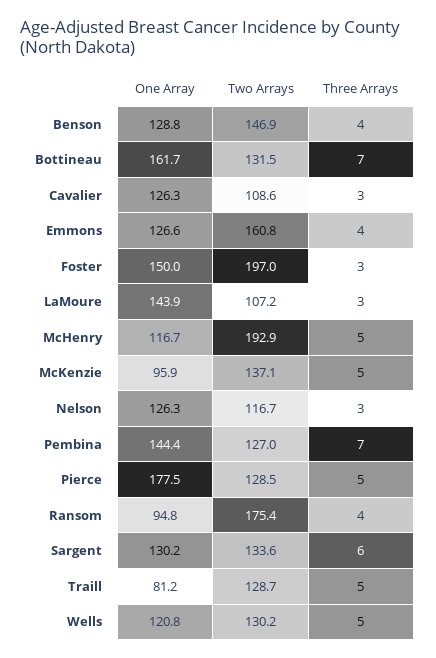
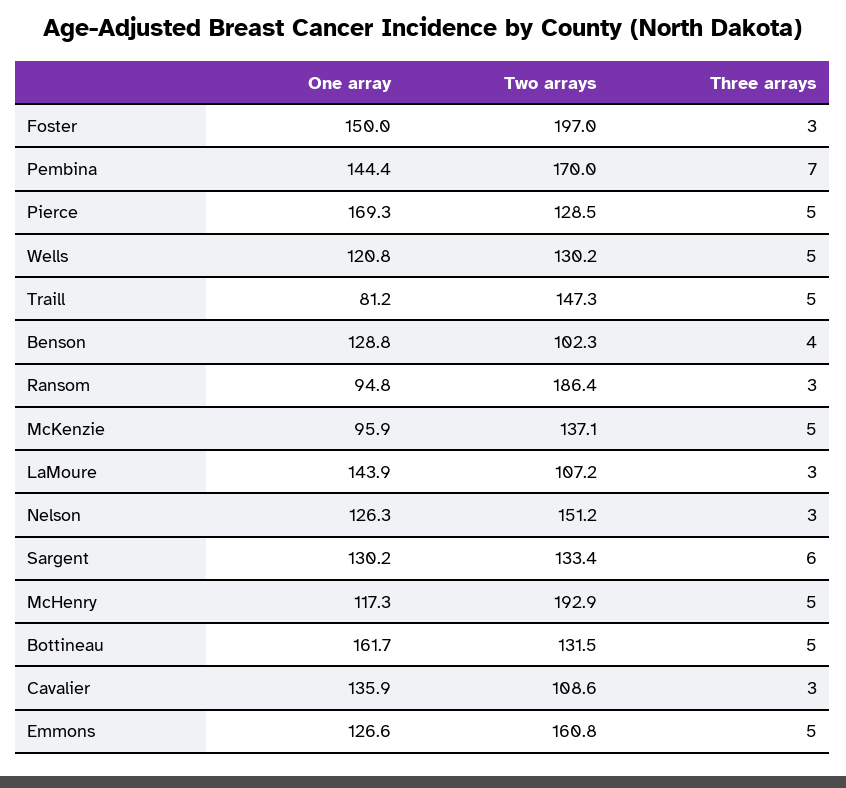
  {
    "One Array": {
      "Benson": 128.8,
      "Bottineau": 161.7,
-     "Cavalier": 126.3,
+     "Cavalier": 135.9,
      "Emmons": 126.6,
      "Foster": 150,
      "LaMoure": 143.9,
-     "McHenry": 116.7,
+     "McHenry": 117.3,
      "McKenzie": 95.9,
      "Nelson": 126.3,
      "Pembina": 144.4,
-     "Pierce": 177.5,
+     "Pierce": 169.3,
      "Ransom": 94.8,
      "Sargent": 130.2,
      "Traill": 81.2,
      "Wells": 120.8
    },
    "Two Arrays": {
-     "Benson": 146.9,
+     "Benson": 102.3,
      "Bottineau": 131.5,
      "Cavalier": 108.6,
      "Emmons": 160.8,
      "Foster": 197,
      "LaMoure": 107.2,
      "McHenry": 192.9,
      "McKenzie": 137.1,
-     "Nelson": 116.7,
+     "Nelson": 151.2,
-     "Pembina": 127,
+     "Pembina": 170,
      "Pierce": 128.5,
-     "Ransom": 175.4,
+     "Ransom": 186.4,
-     "Sargent": 133.6,
+     "Sargent": 133.4,
-     "Traill": 128.7,
+     "Traill": 147.3,
      "Wells": 130.2
    },
    "Three Arrays": {
      "Benson": 4,
-     "Bottineau": 7,
+     "Bottineau": 5,
      "Cavalier": 3,
-     "Emmons": 4,
+     "Emmons": 5,
      "Foster": 3,
      "LaMoure": 3,
      "McHenry": 5,
      "McKenzie": 5,
      "Nelson": 3,
      "Pembina": 7,
      "Pierce": 5,
-     "Ransom": 4,
+     "Ransom": 3,
      "Sargent": 6,
      "Traill": 5,
      "Wells": 5
    }
  }

